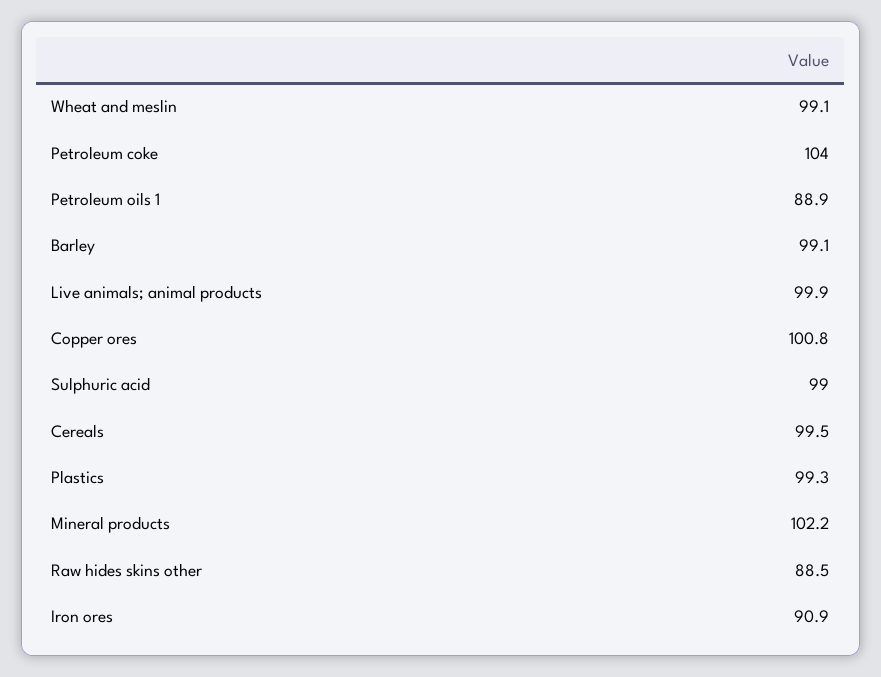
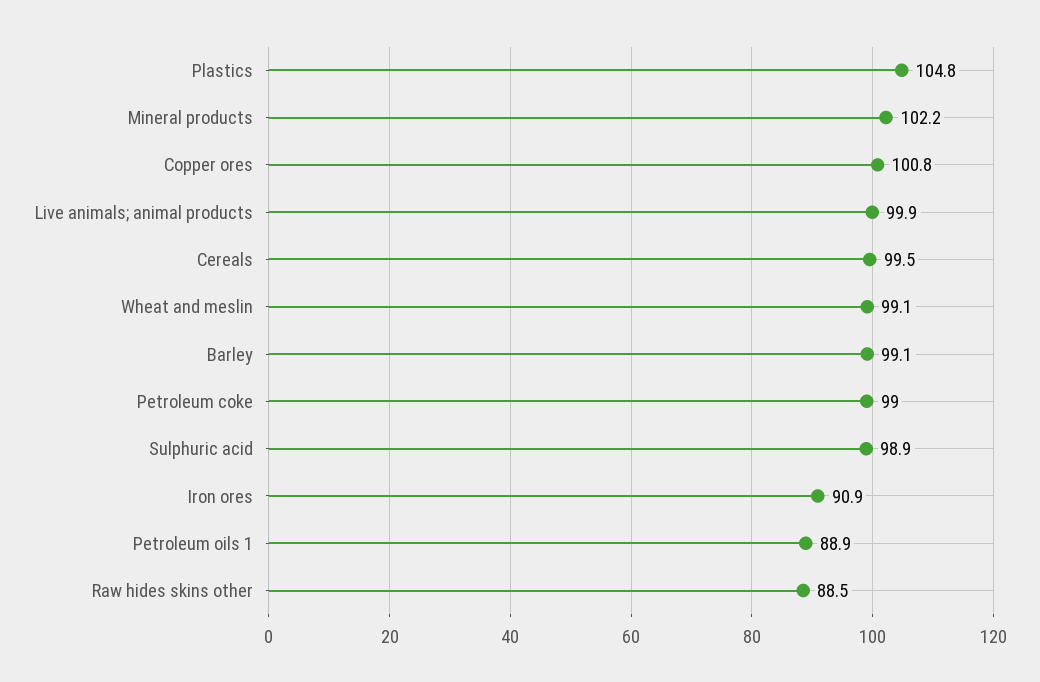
  {
    "Wheat and meslin": 99.1,
-   "Petroleum coke": 104,
+   "Petroleum coke": 99,
    "Petroleum oils 1": 88.9,
    "Barley": 99.1,
    "Live animals; animal products": 99.9,
    "Copper ores": 100.8,
-   "Sulphuric acid": 99,
+   "Sulphuric acid": 98.9,
    "Cereals": 99.5,
-   "Plastics": 99.3,
+   "Plastics": 104.8,
    "Mineral products": 102.2,
    "Raw hides skins other": 88.5,
    "Iron ores": 90.9
  }

